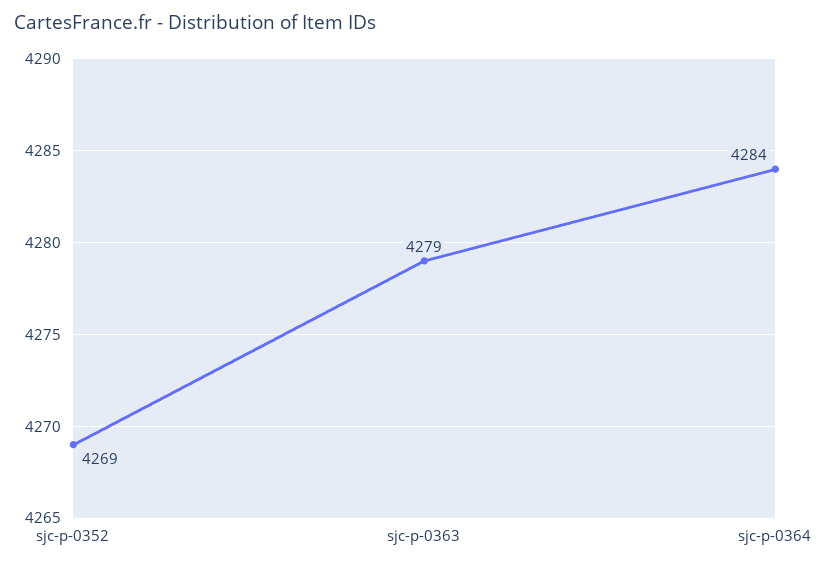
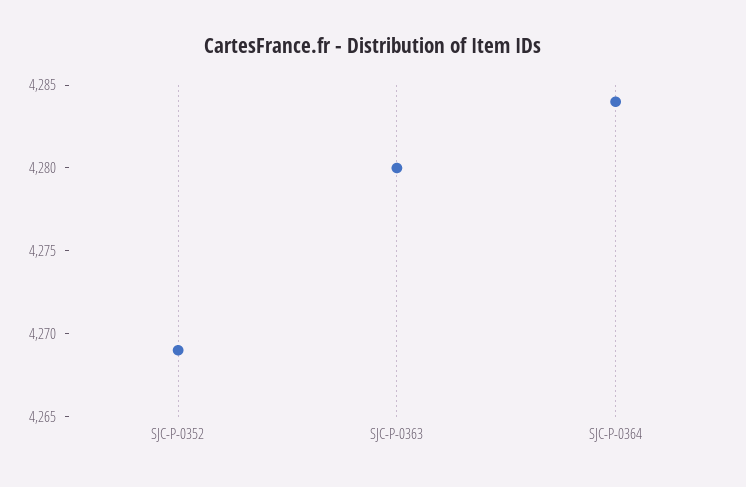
  {
    "sjc-p-0352": 4269,
-   "sjc-p-0363": 4279,
+   "sjc-p-0363": 4280,
    "sjc-p-0364": 4284
  }

